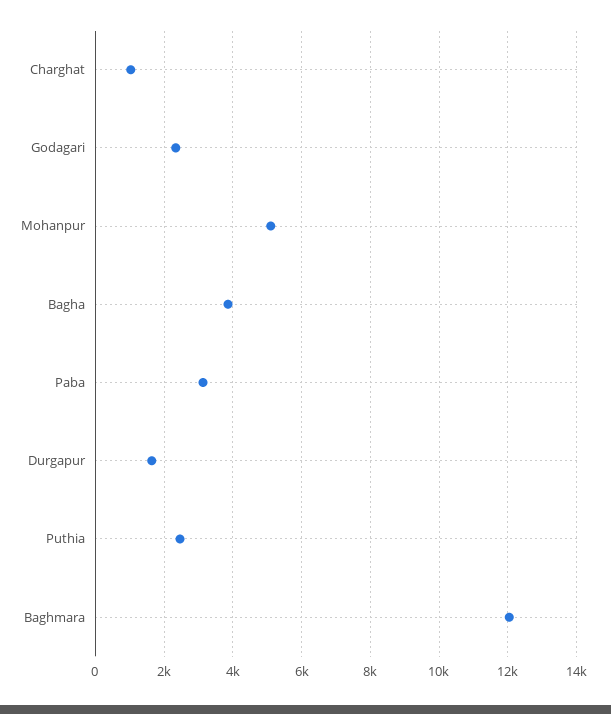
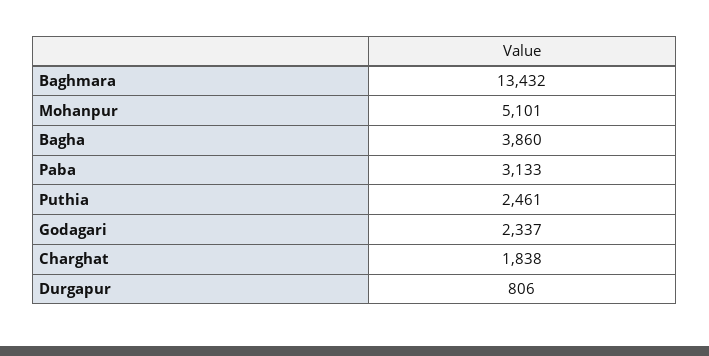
  {
-   "Charghat": 1000,
+   "Charghat": 1838,
    "Godagari": 2337,
    "Mohanpur": 5101,
    "Bagha": 3860,
    "Paba": 3133,
-   "Durgapur": 1600,
+   "Durgapur": 806,
    "Puthia": 2461,
-   "Baghmara": 12000
+   "Baghmara": 13432
  }

